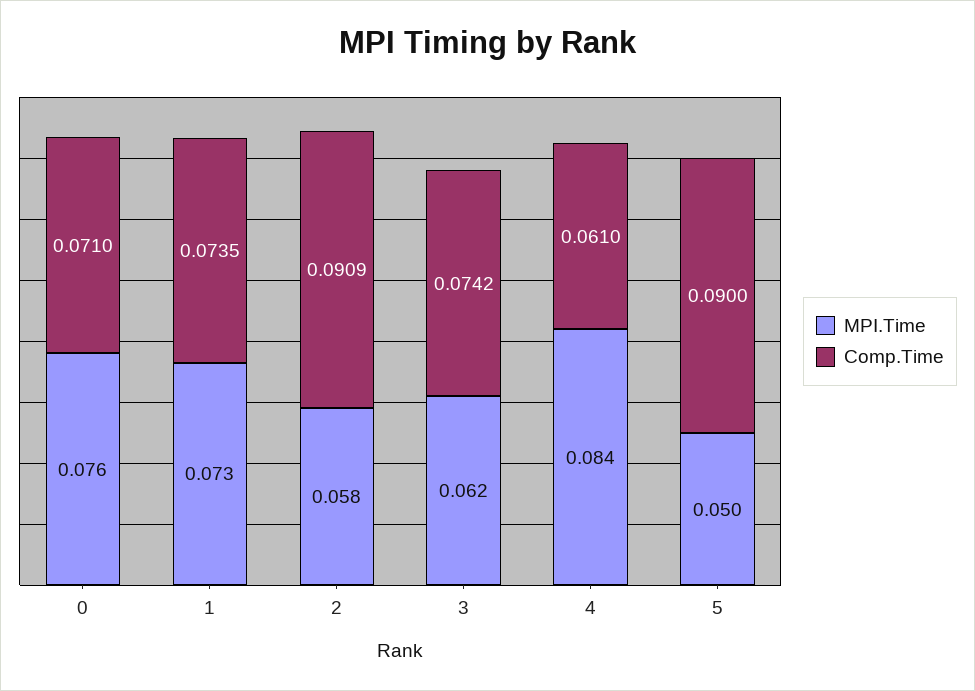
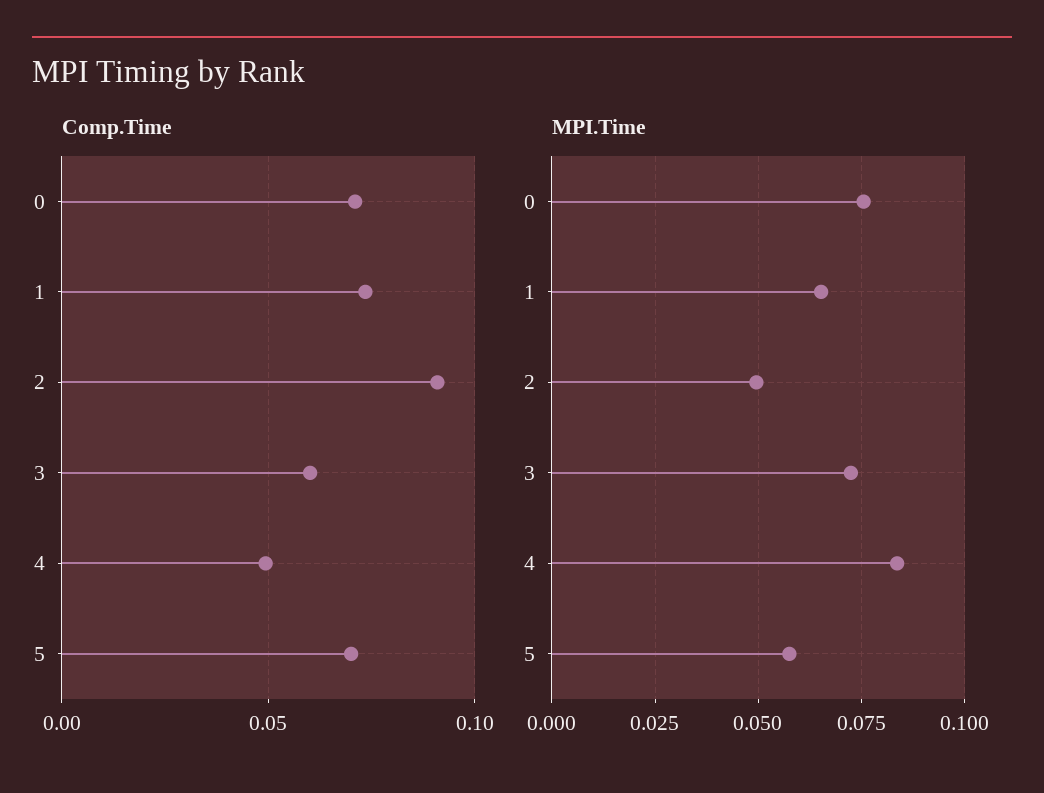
  {
    "MPI.Time": {
      "0": 0.076,
-     "1": 0.073,
+     "1": 0.065,
-     "2": 0.058,
+     "2": 0.05,
-     "3": 0.062,
+     "3": 0.0725,
      "4": 0.084,
-     "5": 0.05
+     "5": 0.0575
    },
    "Comp.Time": {
      "0": 0.071,
      "1": 0.0735,
      "2": 0.0909,
-     "3": 0.0742,
+     "3": 0.06,
-     "4": 0.061,
+     "4": 0.05,
-     "5": 0.09
+     "5": 0.07
    }
  }

